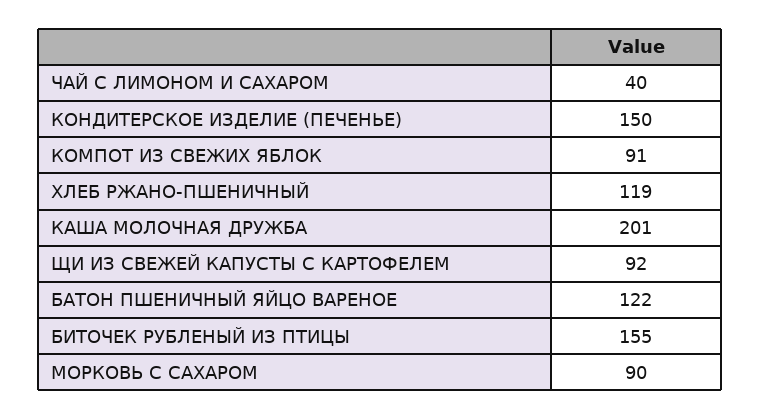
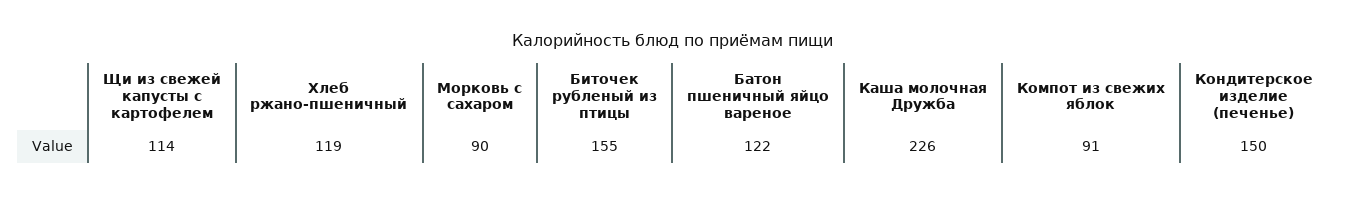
  {
-   "ЧАЙ С ЛИМОНОМ И САХАРОМ": 40,
    "КОНДИТЕРСКОЕ ИЗДЕЛИЕ (ПЕЧЕНЬЕ)": 150,
    "КОМПОТ ИЗ СВЕЖИХ ЯБЛОК": 91,
    "ХЛЕБ РЖАНО-ПШЕНИЧНЫЙ": 119,
-   "КАША МОЛОЧНАЯ ДРУЖБА": 201,
+   "КАША МОЛОЧНАЯ ДРУЖБА": 226,
-   "ЩИ ИЗ СВЕЖЕЙ КАПУСТЫ С КАРТОФЕЛЕМ": 92,
+   "ЩИ ИЗ СВЕЖЕЙ КАПУСТЫ С КАРТОФЕЛЕМ": 114,
    "БАТОН ПШЕНИЧНЫЙ ЯЙЦО ВАРЕНОЕ": 122,
    "БИТОЧЕК РУБЛЕНЫЙ ИЗ ПТИЦЫ": 155,
    "МОРКОВЬ С САХАРОМ": 90
  }

